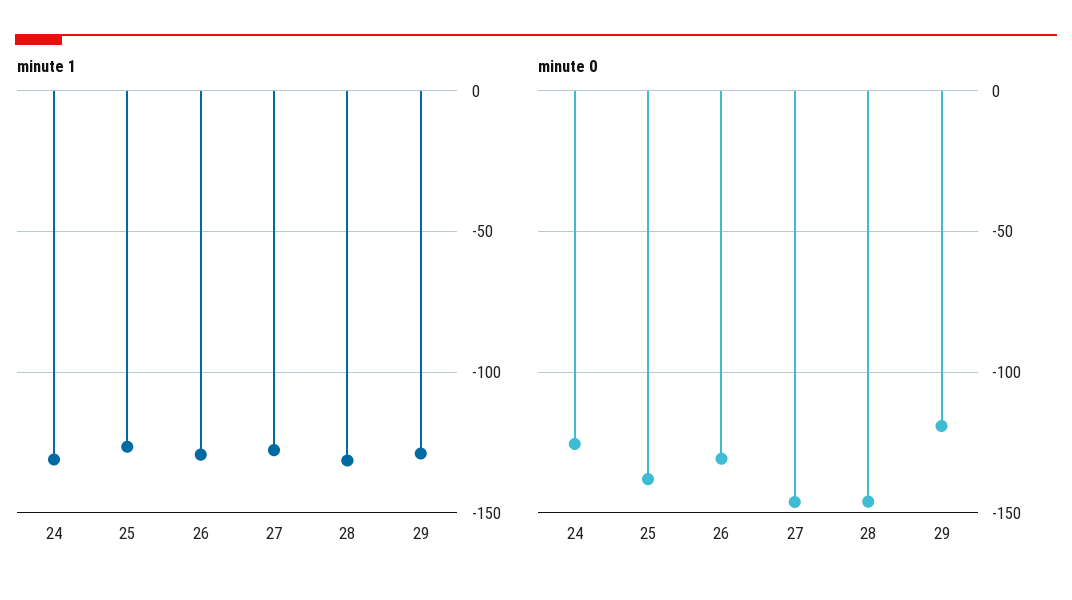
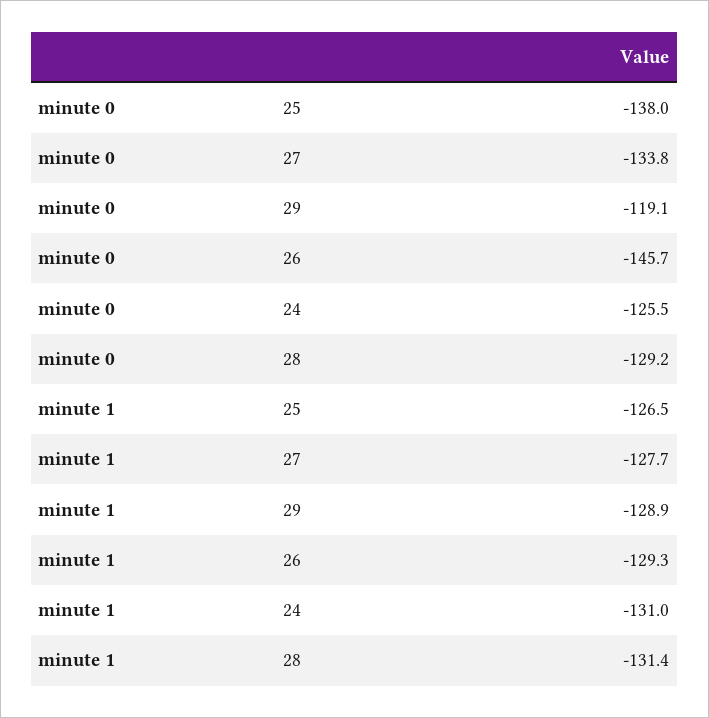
  {
    "minute 1": {
      "24": -131,
      "25": -126.5,
      "26": -129.3,
      "27": -127.7,
      "28": -131.4,
      "29": -128.9
    },
    "minute 0": {
      "24": -125.5,
      "25": -138,
-     "26": -130,
+     "26": -145.7,
-     "27": -145,
+     "27": -133.8,
-     "28": -145,
+     "28": -129.2,
      "29": -119.1
    }
  }

